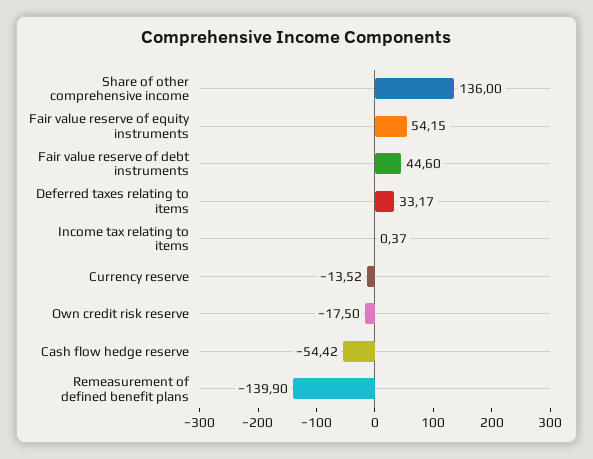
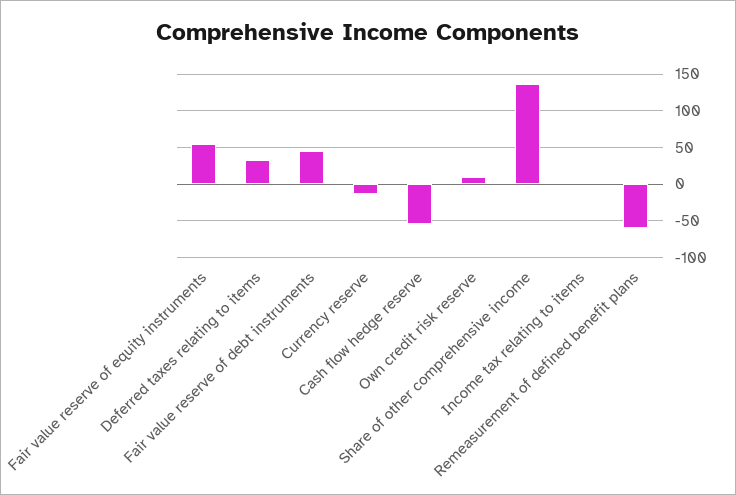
  {
    "Share of other comprehensive income": 136,
    "Fair value reserve of equity instruments": 54.15,
    "Fair value reserve of debt instruments": 44.6,
    "Deferred taxes relating to items": 33.17,
    "Income tax relating to items": 0.37,
    "Currency reserve": -13.52,
-   "Own credit risk reserve": -17.5,
+   "Own credit risk reserve": 10,
    "Cash flow hedge reserve": -54.42,
-   "Remeasurement of defined benefit plans": -139.9
+   "Remeasurement of defined benefit plans": -60
  }

